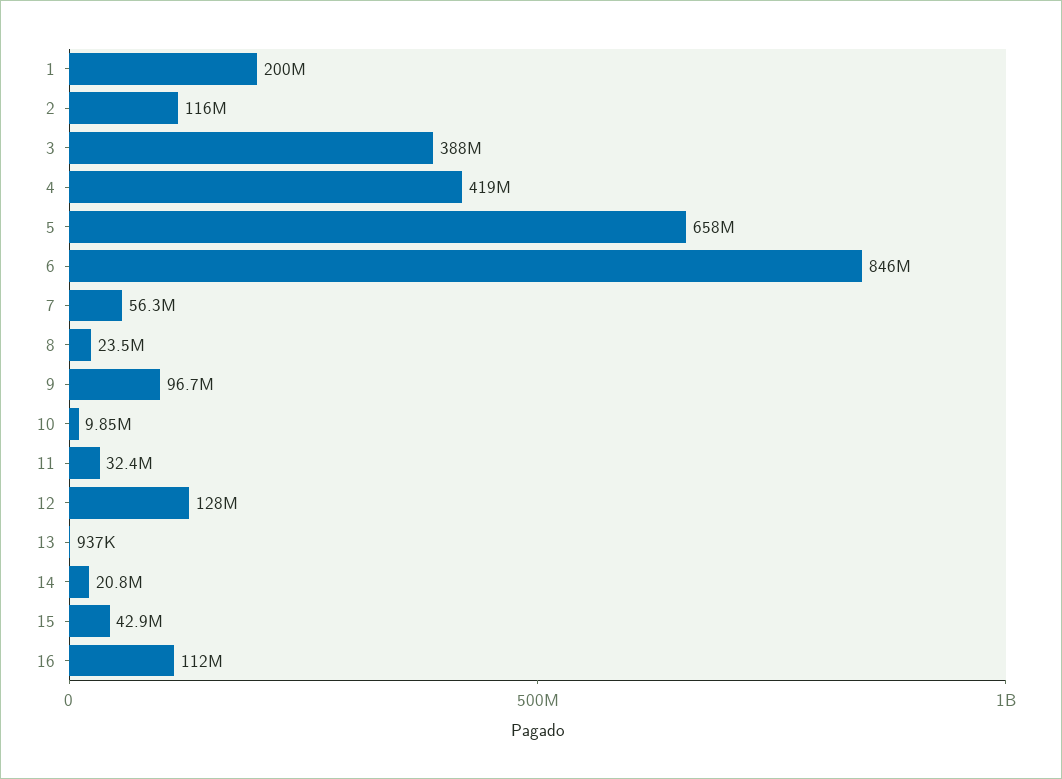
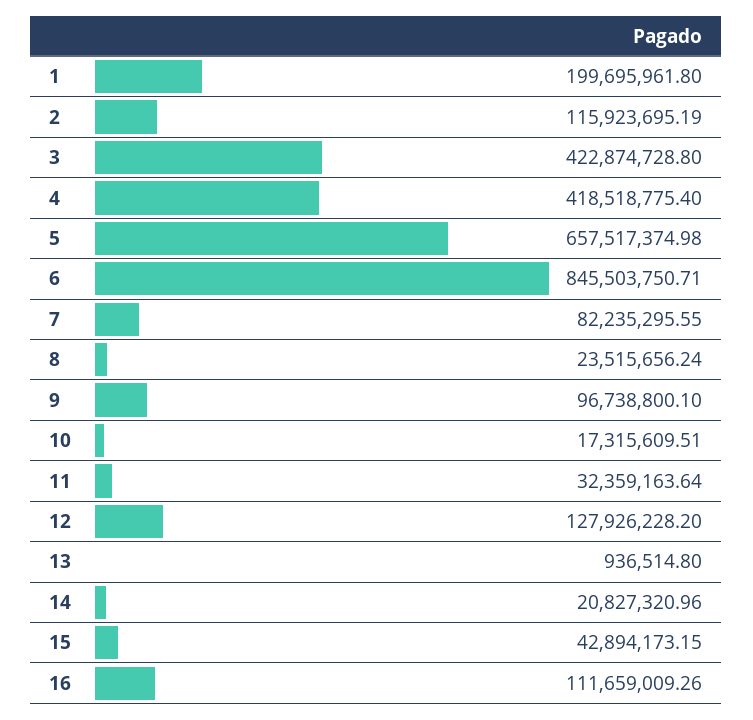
  {
    "1": 199695961.8,
    "2": 115923695.19,
-   "3": 388000000,
+   "3": 422874728.8,
    "4": 418518775.4,
    "5": 657517374.98,
    "6": 845503750.71,
-   "7": 56300000,
+   "7": 82235295.55,
    "8": 23515656.24,
    "9": 96738800.1,
-   "10": 9850000,
+   "10": 17315609.51,
    "11": 32359163.64,
    "12": 127926228.2,
    "13": 936514.8,
    "14": 20827320.96,
    "15": 42894173.15,
    "16": 111659009.26
  }

